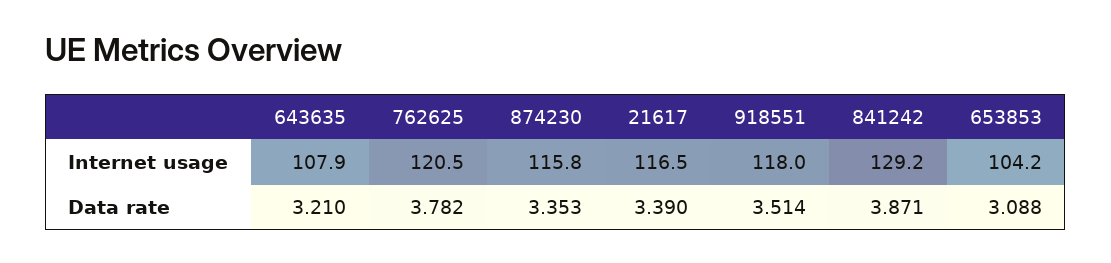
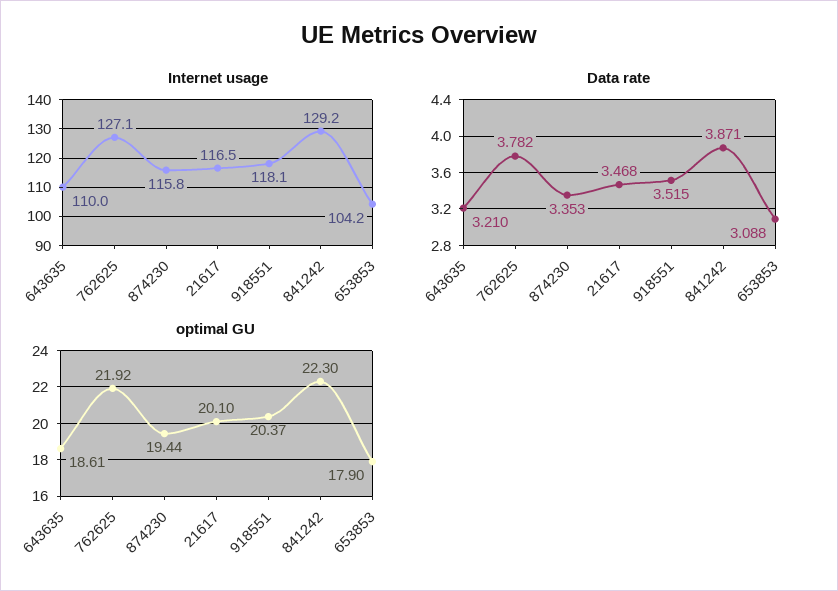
  {
    "Internet usage": {
-     "643635": 107.9,
+     "643635": 110,
-     "762625": 120.5,
+     "762625": 127.1,
      "874230": 115.8,
      "21617": 116.5,
-     "918551": 118,
+     "918551": 118.1,
      "841242": 129.2,
      "653853": 104.2
    },
    "Data rate": {
      "643635": 3.21,
      "762625": 3.782,
      "874230": 3.353,
-     "21617": 3.39,
+     "21617": 3.468,
-     "918551": 3.514,
+     "918551": 3.515,
      "841242": 3.871,
      "653853": 3.088
-   }
+   },
+   "optimal GU": {
+     "643635": 18.61,
+     "762625": 21.92,
+     "874230": 19.44,
+     "21617": 20.1,
+     "918551": 20.37,
+     "841242": 22.3,
+     "653853": 17.9
+   }
  }

